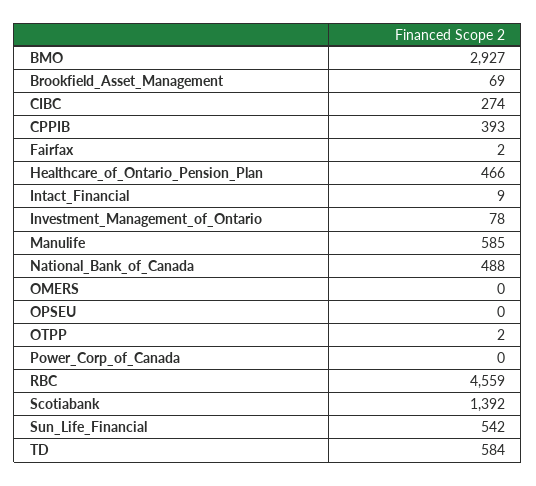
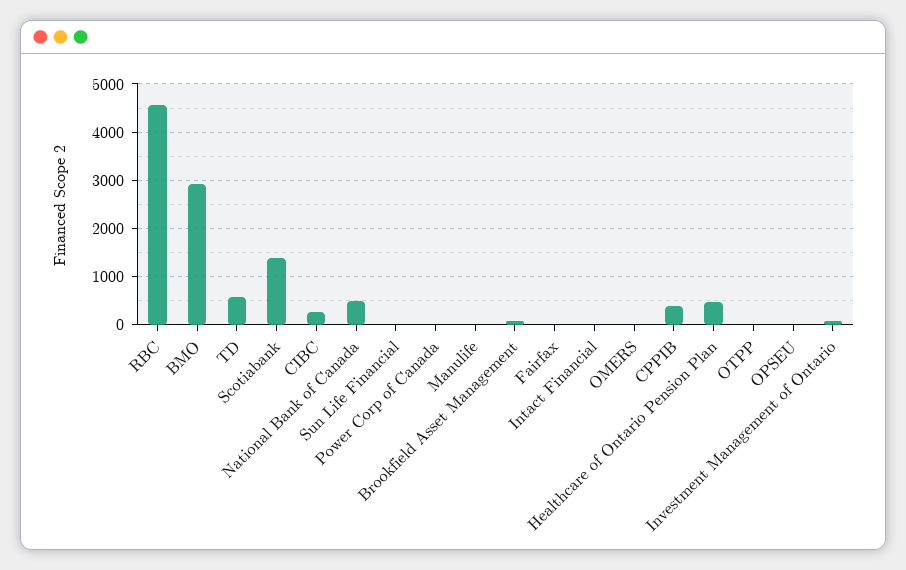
  {
    "BMO": 2927,
    "Brookfield_Asset_Management": 69,
    "CIBC": 274,
    "CPPIB": 393,
    "Fairfax": 2,
    "Healthcare_of_Ontario_Pension_Plan": 466,
    "Intact_Financial": 9,
    "Investment_Management_of_Ontario": 78,
-   "Manulife": 585,
+   "Manulife": 0,
    "National_Bank_of_Canada": 488,
    "OMERS": 0,
    "OPSEU": 0,
    "OTPP": 2,
    "Power_Corp_of_Canada": 0,
    "RBC": 4559,
    "Scotiabank": 1392,
-   "Sun_Life_Financial": 542,
+   "Sun_Life_Financial": 0,
    "TD": 584
  }

